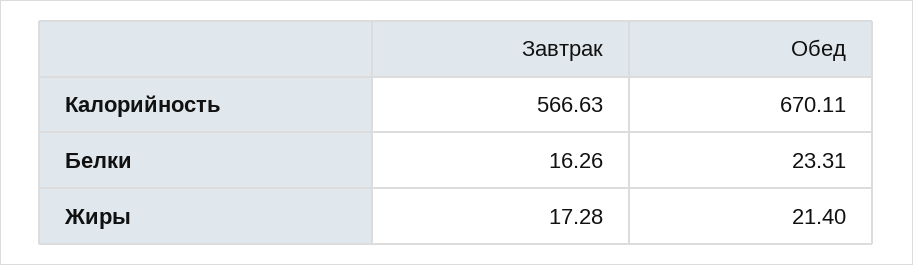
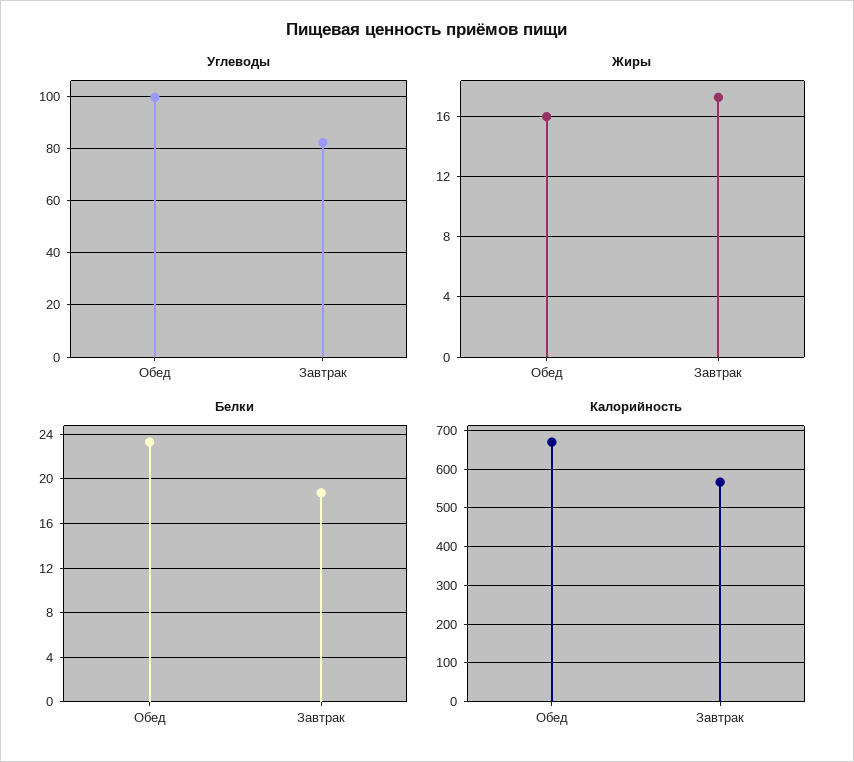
  {
    "Калорийность": {
      "Завтрак": 566.63,
      "Обед": 670.11
    },
    "Белки": {
-     "Завтрак": 16.26,
+     "Завтрак": 19,
      "Обед": 23.31
    },
    "Жиры": {
      "Завтрак": 17.28,
-     "Обед": 21.4
+     "Обед": 16
-   }
+   },
+   "Углеводы": {
+     "Обед": 100,
+     "Завтрак": 82.5
+   }
  }

